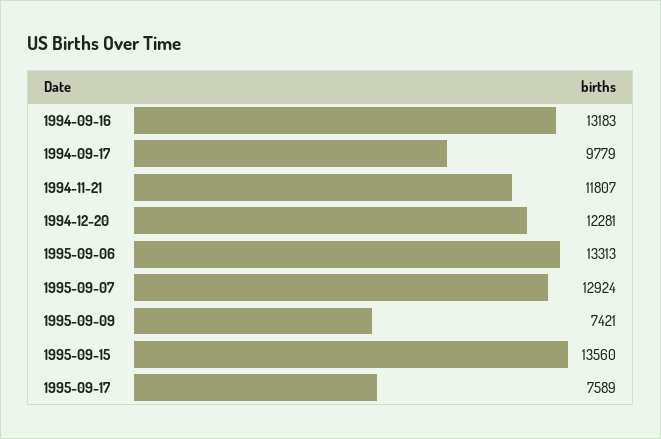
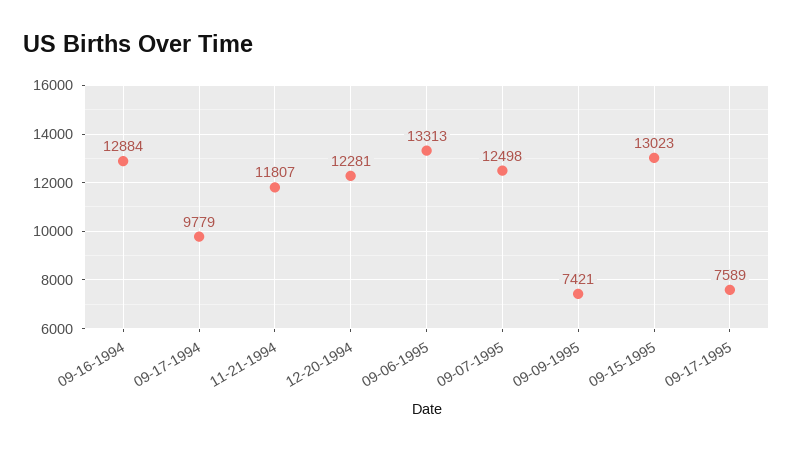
  {
-   "1994-09-16": 13183,
+   "1994-09-16": 12884,
    "1994-09-17": 9779,
    "1994-11-21": 11807,
    "1994-12-20": 12281,
    "1995-09-06": 13313,
-   "1995-09-07": 12924,
+   "1995-09-07": 12498,
    "1995-09-09": 7421,
-   "1995-09-15": 13560,
+   "1995-09-15": 13023,
    "1995-09-17": 7589
  }

